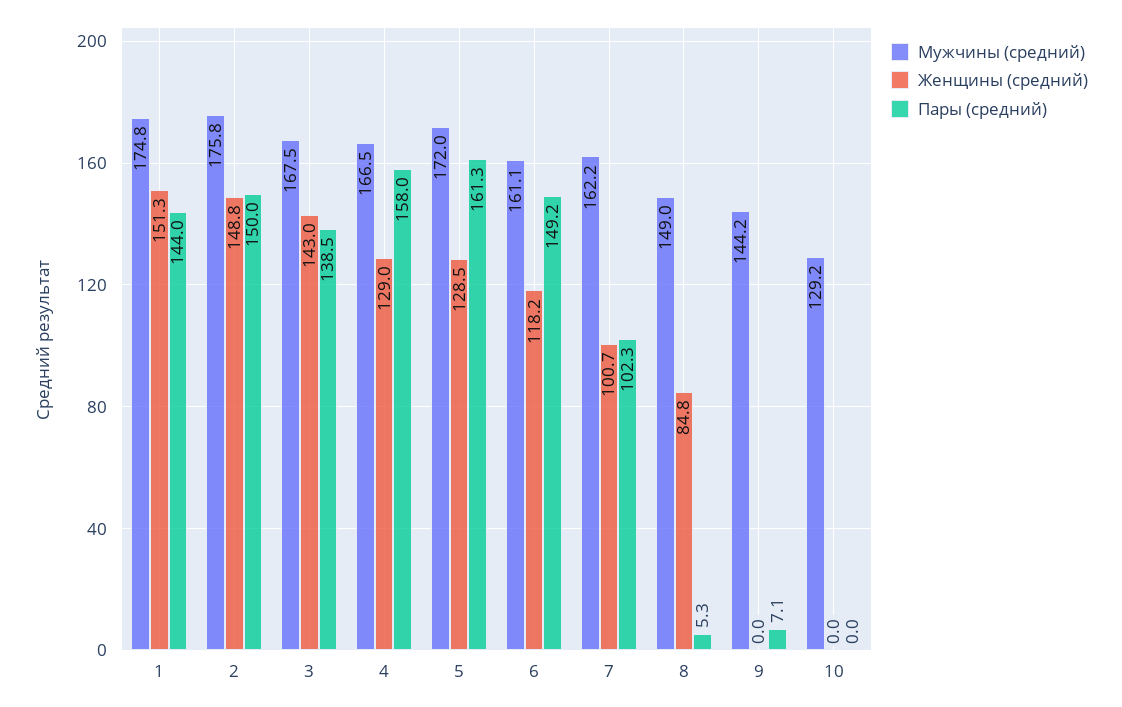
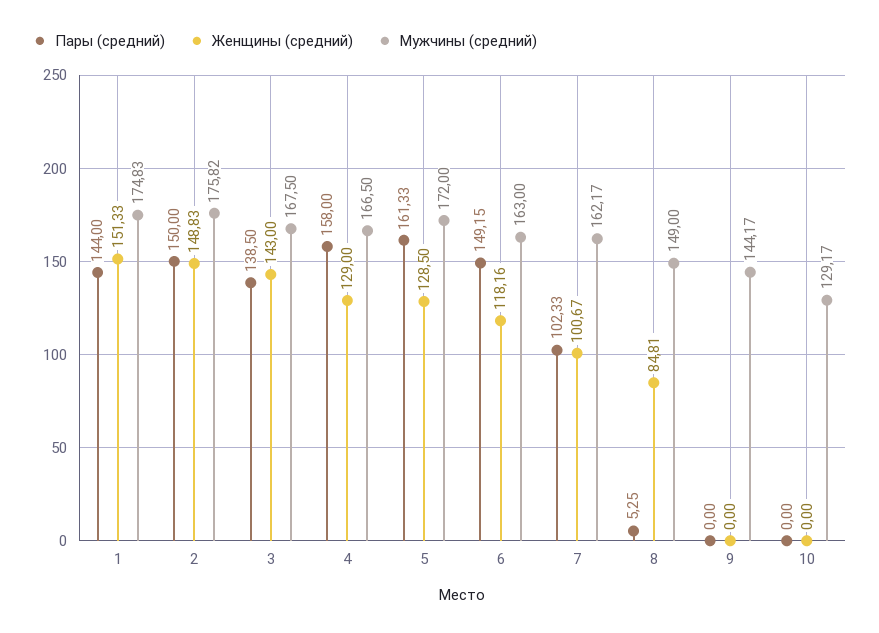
  {
    "Мужчины (средний)": {
      "1": 174.83,
      "2": 175.82,
      "3": 167.5,
      "4": 166.5,
      "5": 172,
-     "6": 161.1,
+     "6": 163,
      "7": 162.17,
      "8": 149,
      "9": 144.17,
      "10": 129.17
    },
    "Женщины (средний)": {
      "1": 151.33,
      "2": 148.83,
      "3": 143,
      "4": 129,
      "5": 128.5,
      "6": 118.16,
      "7": 100.67,
      "8": 84.81,
      "9": 0,
      "10": 0
    },
    "Пары (средний)": {
      "1": 144,
      "2": 150,
      "3": 138.5,
      "4": 158,
      "5": 161.33,
      "6": 149.15,
      "7": 102.33,
      "8": 5.25,
-     "9": 7.1,
+     "9": 0,
      "10": 0
    }
  }

